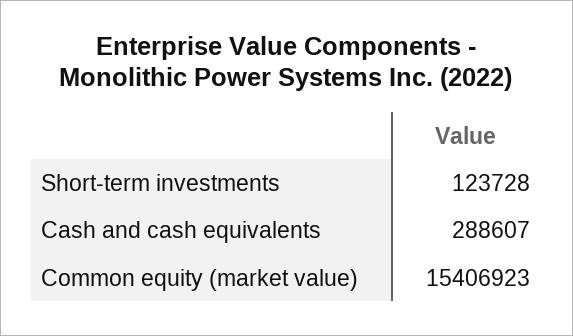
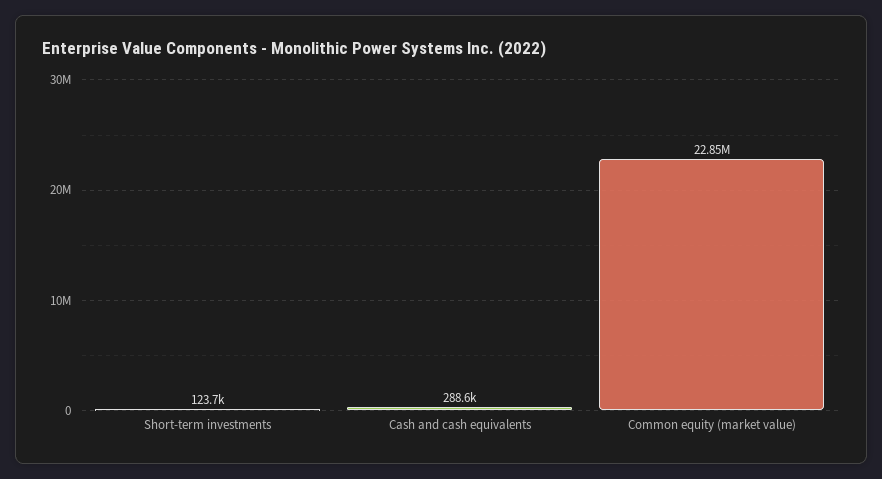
  {
    "Short-term investments": 123728,
    "Cash and cash equivalents": 288607,
-   "Common equity (market value)": 15406923
+   "Common equity (market value)": 22850000
  }

